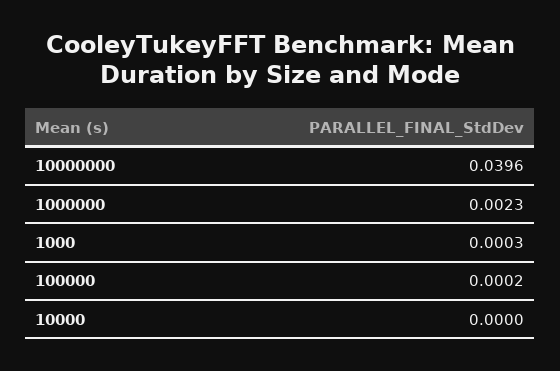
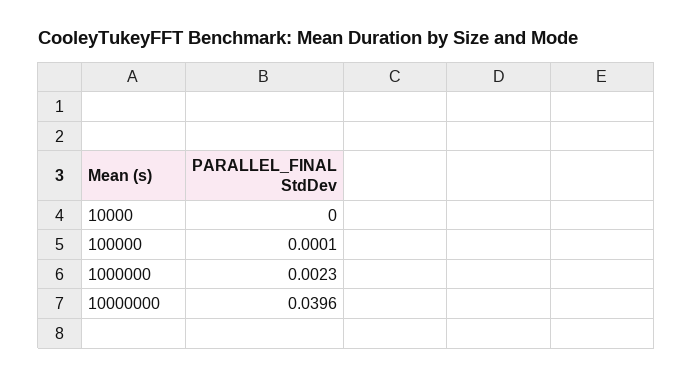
  {
    "10000000": 0.0396,
    "1000000": 0.0023,
-   "1000": 0.0003,
-   "100000": 0.0002,
+   "100000": 0.0001,
    "10000": 0
  }

